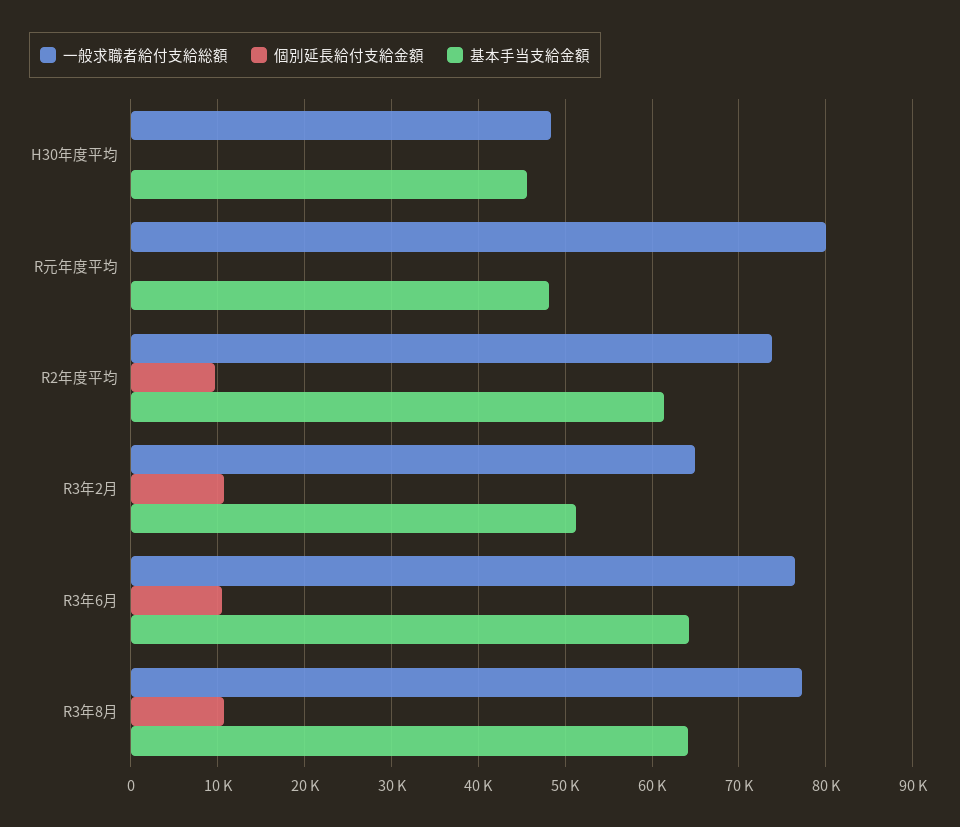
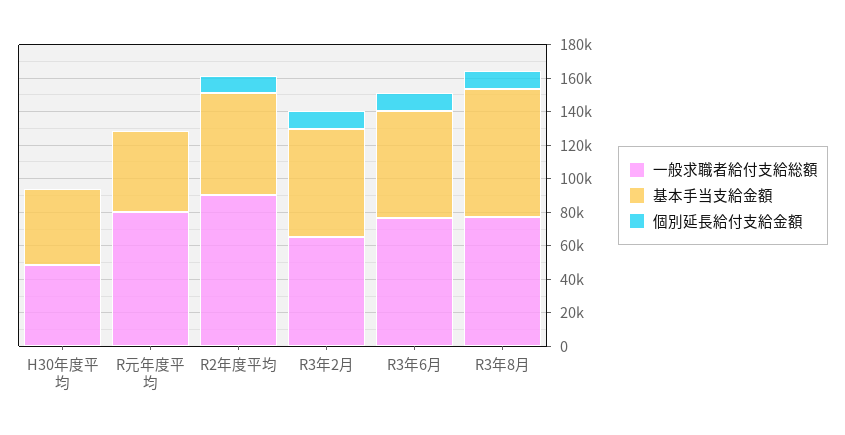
  {
    "一般求職者給付支給総額": {
      "H30年度平均": 48000,
      "R元年度平均": 80000,
-     "R2年度平均": 74000,
+     "R2年度平均": 90000,
      "R3年2月": 65000,
      "R3年6月": 77000,
      "R3年8月": 77000
    },
    "個別延長給付支給金額": {
      "H30年度平均": 0,
      "R元年度平均": 0,
      "R2年度平均": 10000,
      "R3年2月": 11000,
      "R3年6月": 10000,
      "R3年8月": 11000
    },
    "基本手当支給金額": {
      "H30年度平均": 46000,
      "R元年度平均": 48000,
      "R2年度平均": 61000,
-     "R3年2月": 51000,
+     "R3年2月": 65000,
      "R3年6月": 64000,
-     "R3年8月": 64000
+     "R3年8月": 75000
    }
  }

